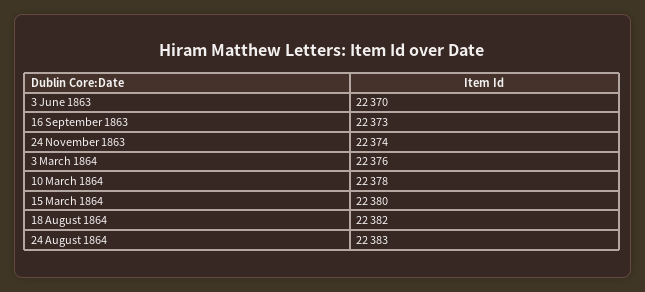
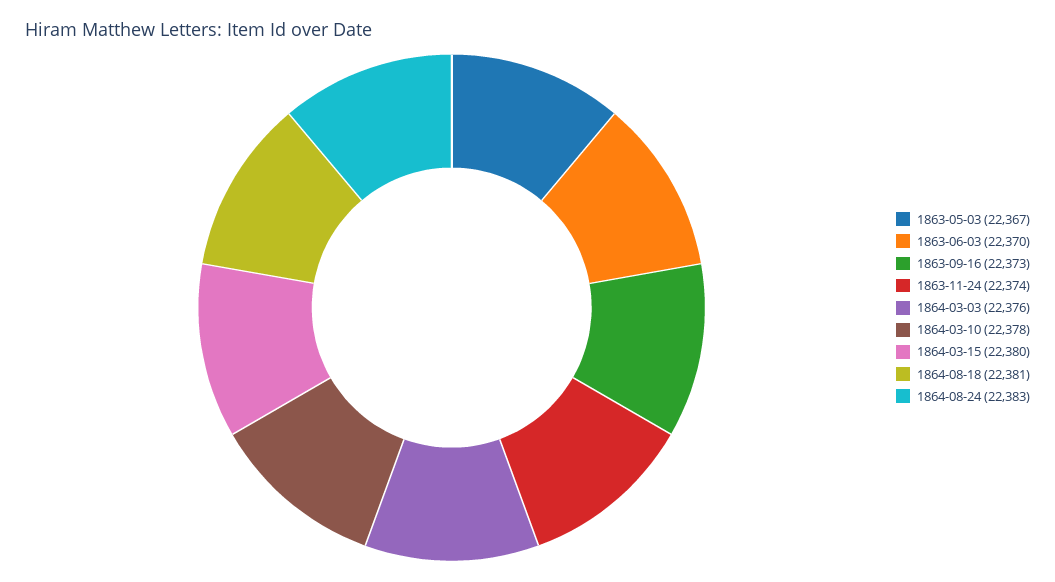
  {
    "3 June 1863": 22370,
    "16 September 1863": 22373,
    "24 November 1863": 22374,
    "3 March 1864": 22376,
    "10 March 1864": 22378,
    "15 March 1864": 22380,
-   "18 August 1864": 22382,
+   "18 August 1864": 22381,
-   "24 August 1864": 22383
+   "24 August 1864": 22383,
+   "1863-05-03": 22367
  }

